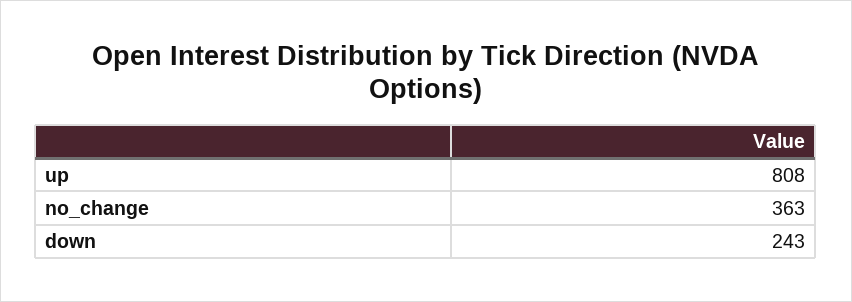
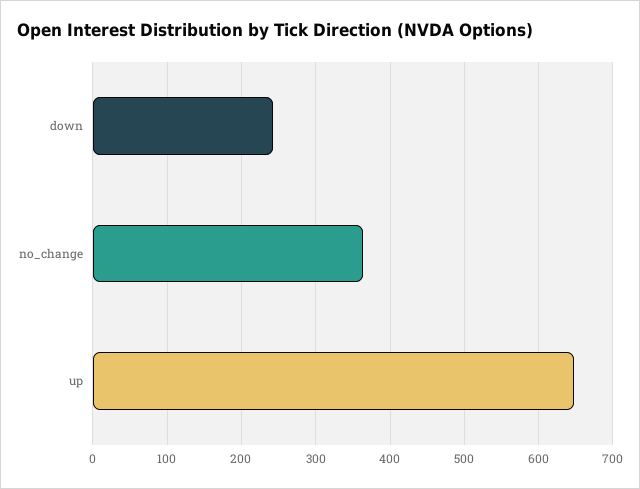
  {
-   "up": 808,
+   "up": 650,
    "no_change": 363,
    "down": 243
  }

